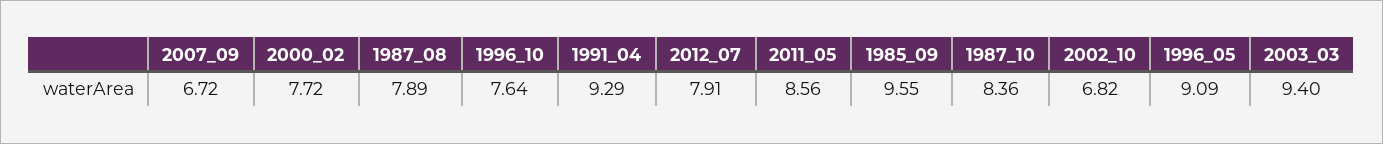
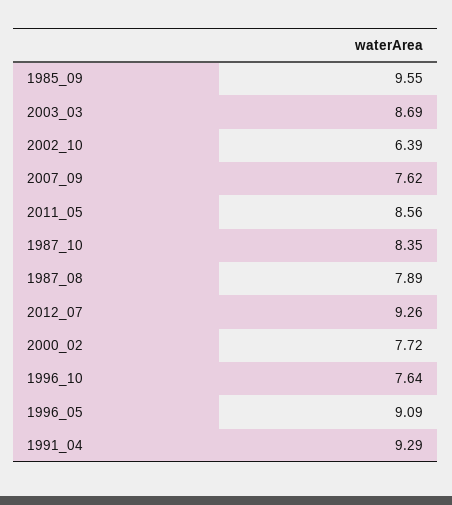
  {
-   "2007_09": 6.72,
+   "2007_09": 7.62,
    "2000_02": 7.72,
    "1987_08": 7.89,
    "1996_10": 7.64,
    "1991_04": 9.29,
-   "2012_07": 7.91,
+   "2012_07": 9.26,
    "2011_05": 8.56,
    "1985_09": 9.55,
-   "1987_10": 8.36,
+   "1987_10": 8.35,
-   "2002_10": 6.82,
+   "2002_10": 6.39,
    "1996_05": 9.09,
-   "2003_03": 9.4
+   "2003_03": 8.69
  }

